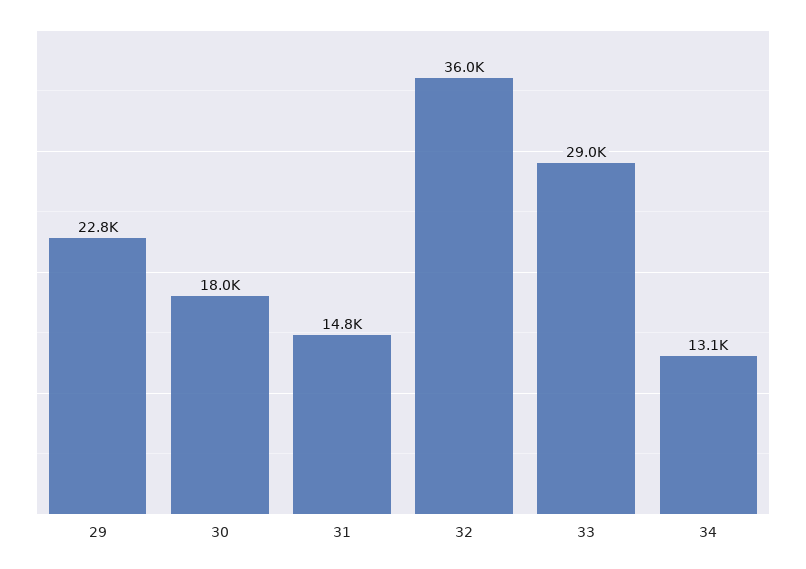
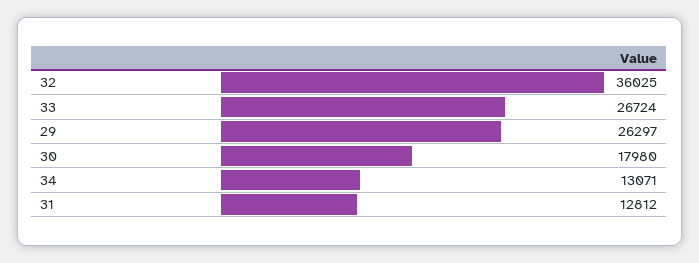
  {
-   "29": 22800,
+   "29": 26297,
    "30": 17980,
-   "31": 14800,
+   "31": 12812,
    "32": 36025,
-   "33": 29000,
+   "33": 26724,
    "34": 13071
  }

